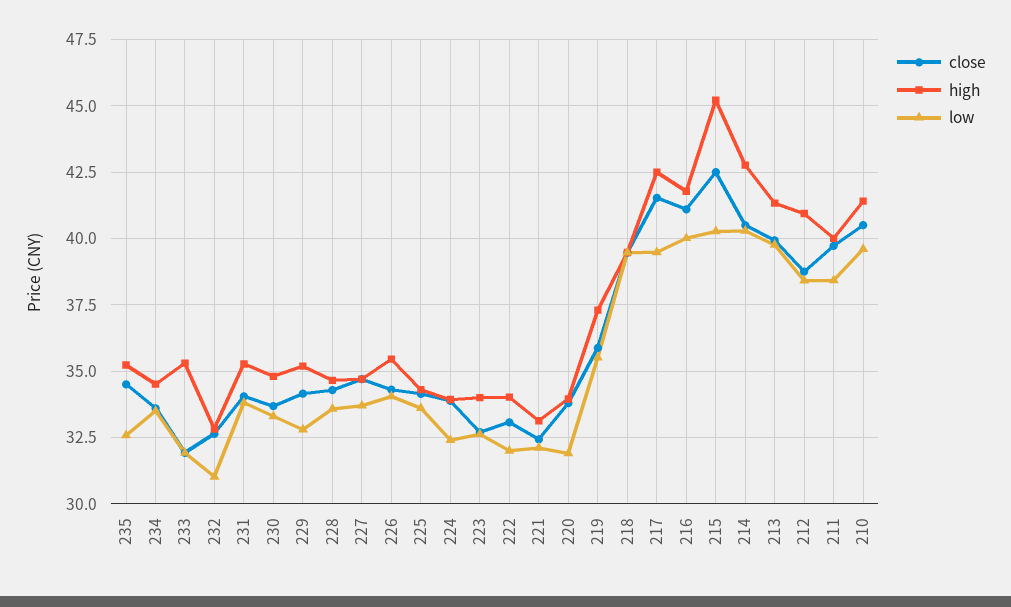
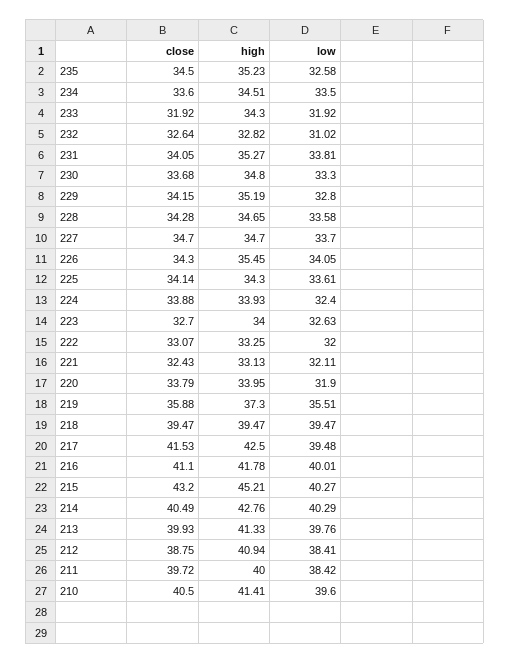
  {
    "close": {
      "235": 34.5,
      "234": 33.6,
      "233": 31.92,
      "232": 32.64,
      "231": 34.05,
      "230": 33.68,
      "229": 34.15,
      "228": 34.28,
      "227": 34.7,
      "226": 34.3,
      "225": 34.14,
      "224": 33.88,
      "223": 32.7,
      "222": 33.07,
      "221": 32.43,
      "220": 33.79,
      "219": 35.88,
      "218": 39.47,
      "217": 41.53,
      "216": 41.1,
-     "215": 42.5,
+     "215": 43.2,
      "214": 40.49,
      "213": 39.93,
      "212": 38.75,
      "211": 39.72,
      "210": 40.5
    },
    "high": {
      "235": 35.23,
      "234": 34.51,
-     "233": 35.25,
+     "233": 34.3,
      "232": 32.82,
      "231": 35.27,
      "230": 34.8,
      "229": 35.19,
      "228": 34.65,
      "227": 34.7,
      "226": 35.45,
      "225": 34.3,
      "224": 33.93,
      "223": 34,
-     "222": 34,
+     "222": 33.25,
      "221": 33.13,
      "220": 33.95,
      "219": 37.3,
      "218": 39.47,
      "217": 42.5,
      "216": 41.78,
      "215": 45.21,
      "214": 42.76,
      "213": 41.33,
      "212": 40.94,
      "211": 40,
      "210": 41.41
    },
    "low": {
      "235": 32.58,
      "234": 33.5,
      "233": 31.92,
      "232": 31.02,
      "231": 33.81,
      "230": 33.3,
      "229": 32.8,
      "228": 33.58,
      "227": 33.7,
      "226": 34.05,
      "225": 33.61,
      "224": 32.4,
      "223": 32.63,
      "222": 32,
      "221": 32.11,
      "220": 31.9,
      "219": 35.51,
      "218": 39.47,
      "217": 39.48,
      "216": 40.01,
      "215": 40.27,
      "214": 40.29,
      "213": 39.76,
      "212": 38.41,
      "211": 38.42,
      "210": 39.6
    }
  }

